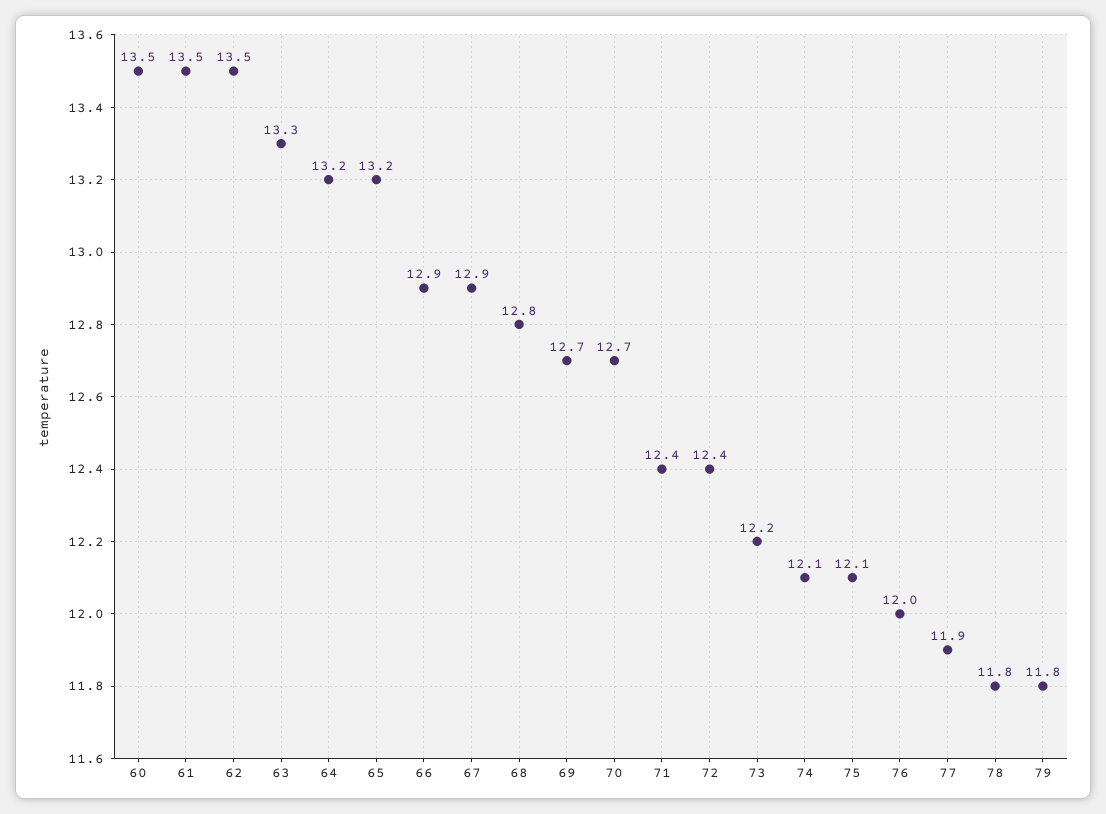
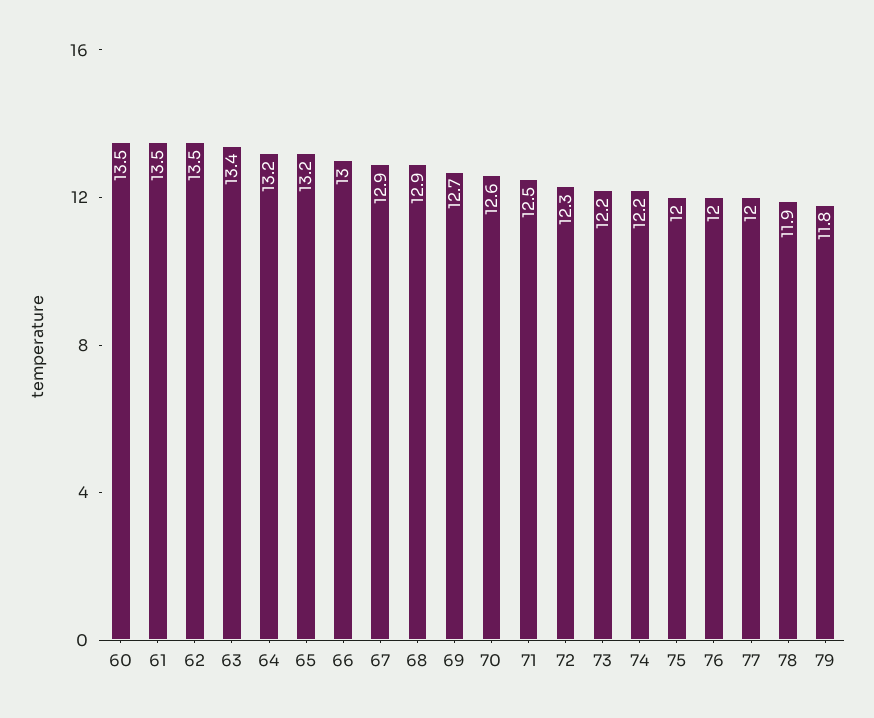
  {
    "60": 13.5,
    "61": 13.5,
    "62": 13.5,
-   "63": 13.3,
+   "63": 13.4,
    "64": 13.2,
    "65": 13.2,
-   "66": 12.9,
+   "66": 13,
    "67": 12.9,
-   "68": 12.8,
+   "68": 12.9,
    "69": 12.7,
-   "70": 12.7,
+   "70": 12.6,
-   "71": 12.4,
+   "71": 12.5,
-   "72": 12.4,
+   "72": 12.3,
    "73": 12.2,
-   "74": 12.1,
+   "74": 12.2,
-   "75": 12.1,
+   "75": 12,
    "76": 12,
-   "77": 11.9,
+   "77": 12,
-   "78": 11.8,
+   "78": 11.9,
    "79": 11.8
  }

